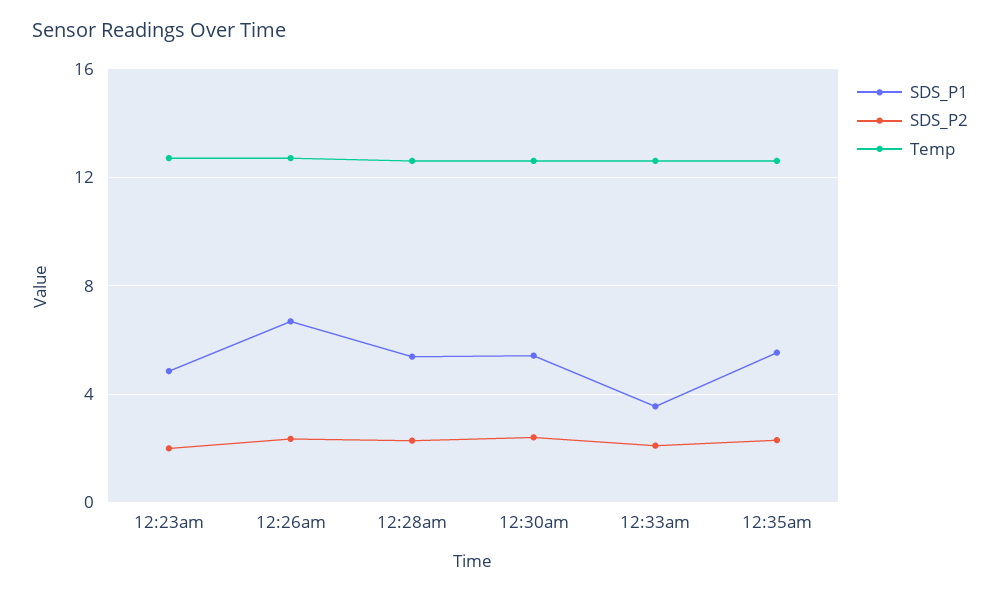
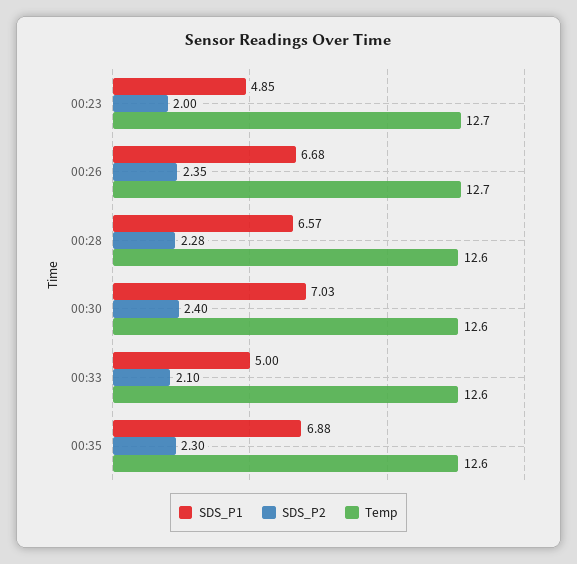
  {
    "SDS_P1": {
      "12:23am": 4.85,
      "12:26am": 6.68,
-     "12:28am": 5.5,
+     "12:28am": 6.57,
-     "12:30am": 5.5,
+     "12:30am": 7.03,
-     "12:33am": 3.5,
+     "12:33am": 5,
-     "12:35am": 5.5
+     "12:35am": 6.88
    },
    "SDS_P2": {
      "12:23am": 2,
      "12:26am": 2.35,
      "12:28am": 2.28,
      "12:30am": 2.4,
      "12:33am": 2.1,
      "12:35am": 2.3
    },
    "Temp": {
      "12:23am": 12.7,
      "12:26am": 12.7,
      "12:28am": 12.6,
      "12:30am": 12.6,
      "12:33am": 12.6,
      "12:35am": 12.6
    }
  }

